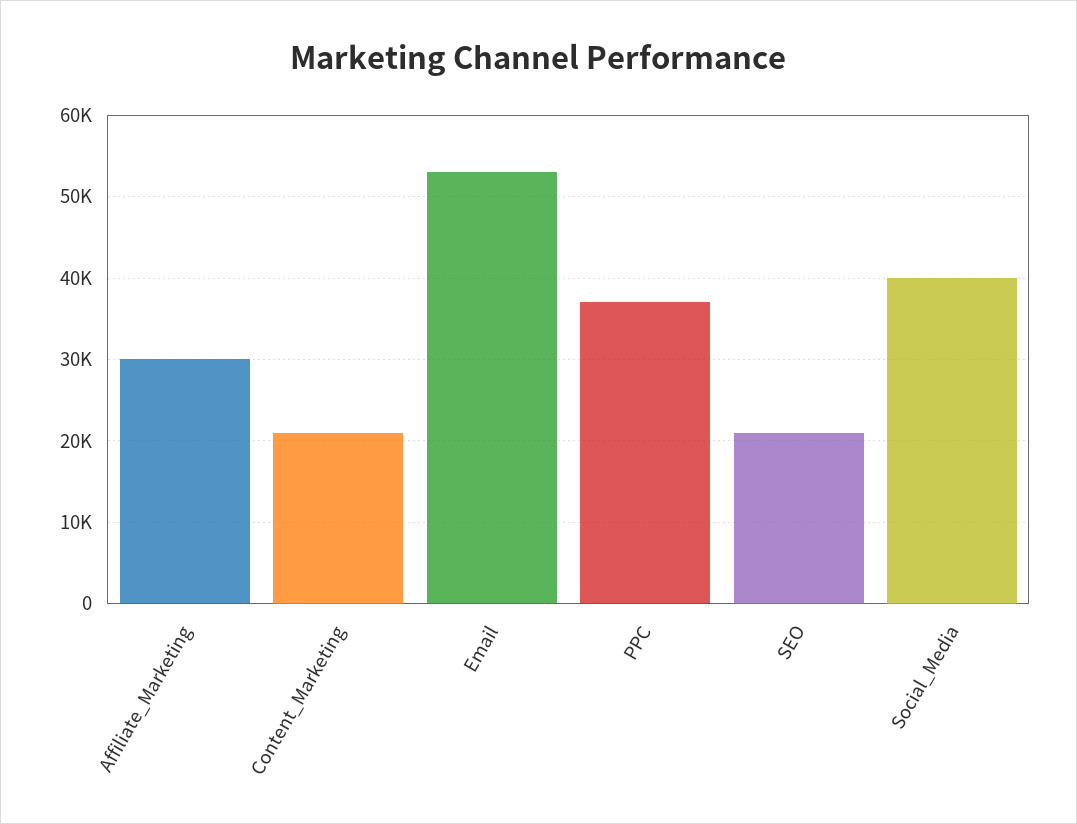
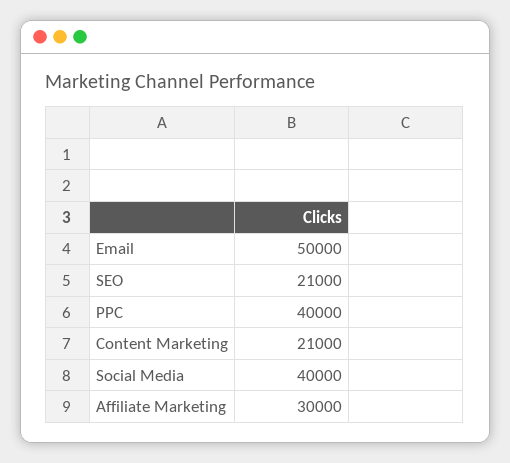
  {
    "Affiliate_Marketing": 30000,
    "Content_Marketing": 21000,
-   "Email": 53000,
+   "Email": 50000,
-   "PPC": 37000,
+   "PPC": 40000,
    "SEO": 21000,
    "Social_Media": 40000
  }

